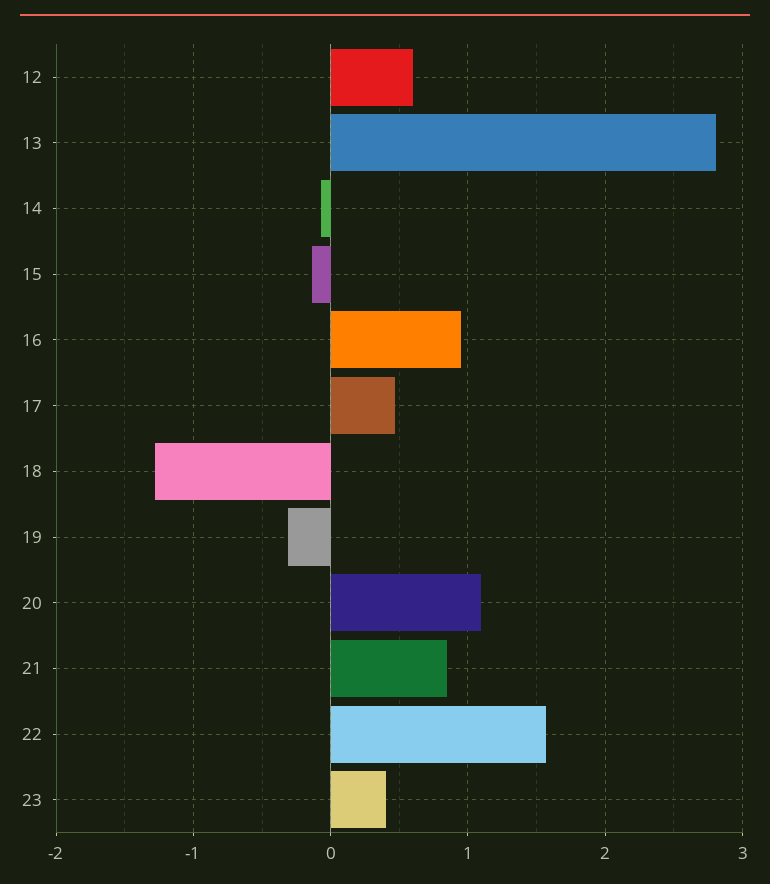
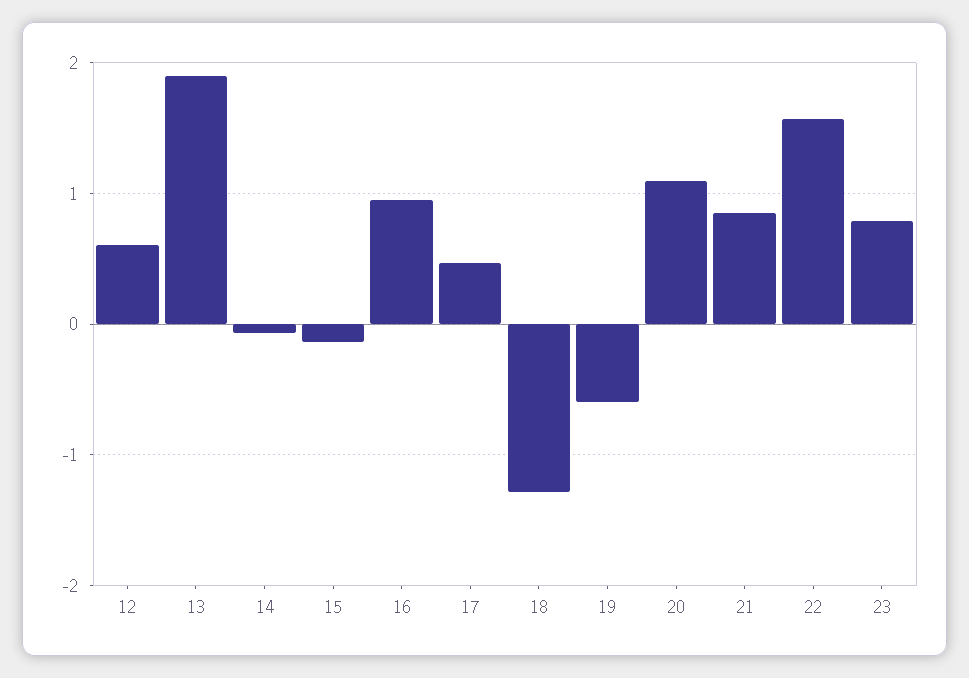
  {
    "12": 0.6,
-   "13": 2.8,
+   "13": 1.9,
    "14": -0.1,
    "15": -0.1,
    "16": 1,
    "17": 0.5,
    "18": -1.3,
-   "19": -0.3,
+   "19": -0.6,
    "20": 1.1,
    "21": 0.8,
    "22": 1.6,
-   "23": 0.4
+   "23": 0.8
  }

